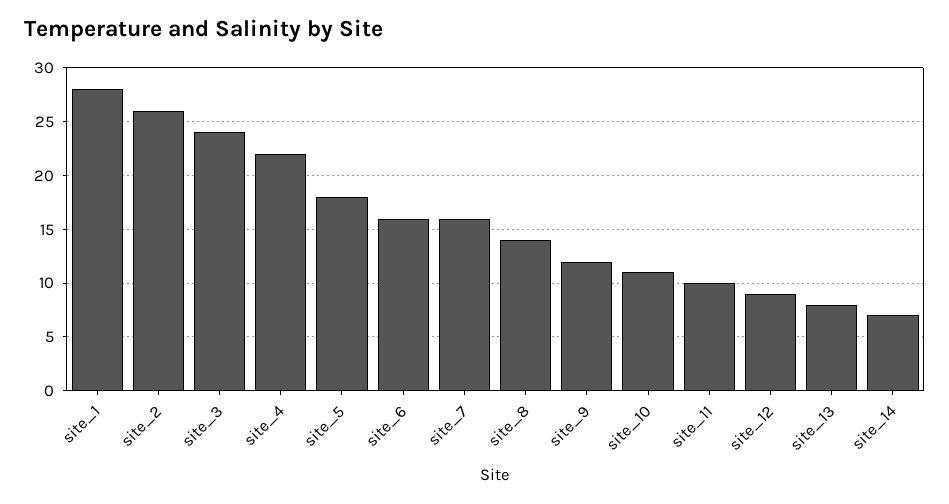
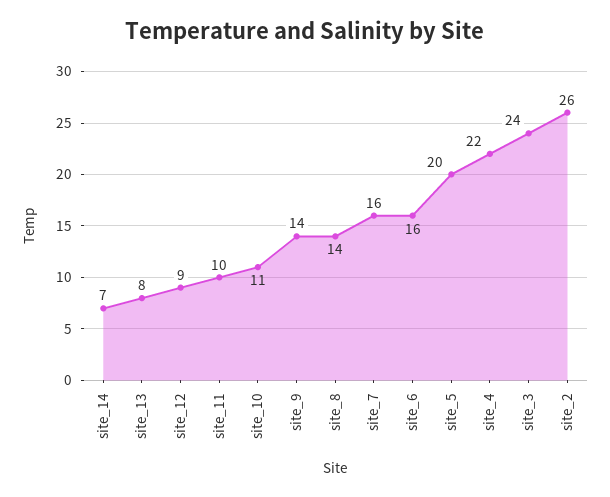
  {
-   "site_1": 28,
    "site_2": 26,
    "site_3": 24,
    "site_4": 22,
-   "site_5": 18,
+   "site_5": 20,
    "site_6": 16,
    "site_7": 16,
    "site_8": 14,
-   "site_9": 12,
+   "site_9": 14,
    "site_10": 11,
    "site_11": 10,
    "site_12": 9,
    "site_13": 8,
    "site_14": 7
  }

